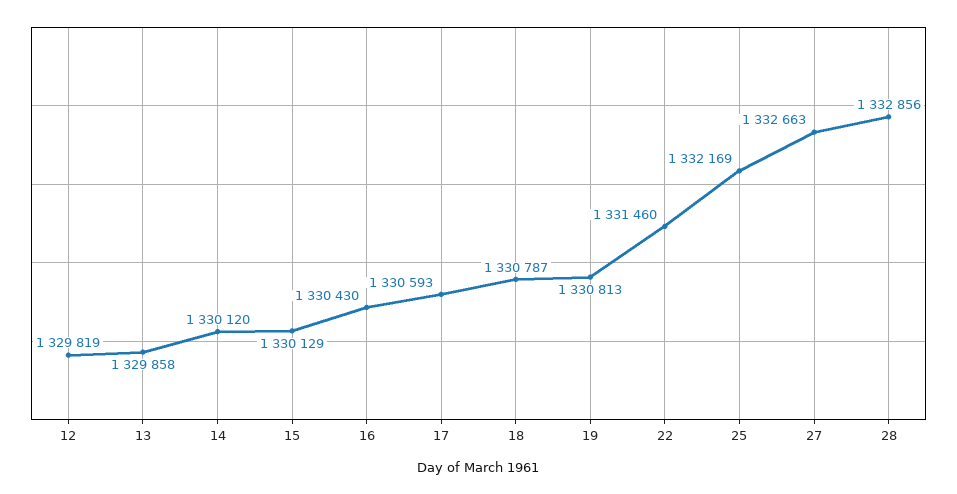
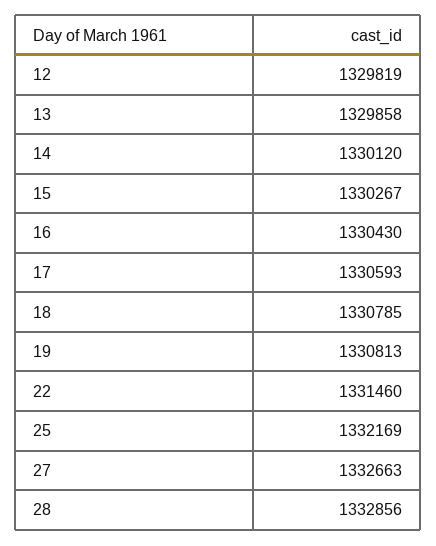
  {
    "12": 1329819,
    "13": 1329858,
    "14": 1330120,
-   "15": 1330129,
+   "15": 1330267,
    "16": 1330430,
    "17": 1330593,
-   "18": 1330787,
+   "18": 1330785,
    "19": 1330813,
    "22": 1331460,
    "25": 1332169,
    "27": 1332663,
    "28": 1332856
  }

